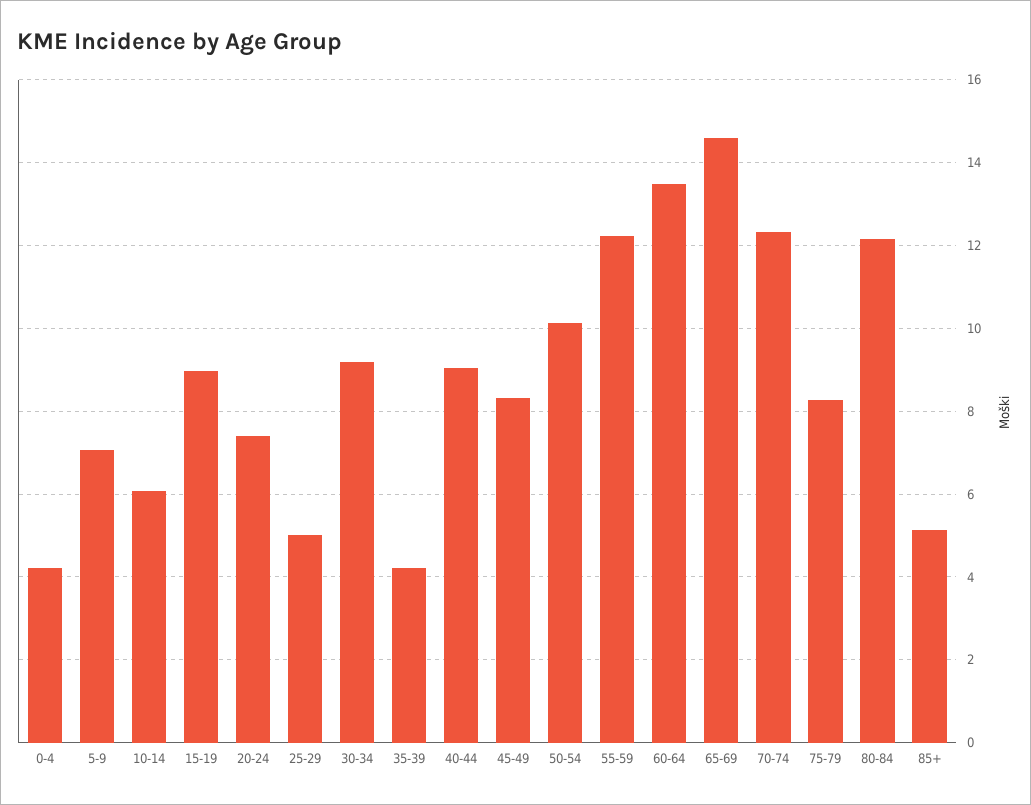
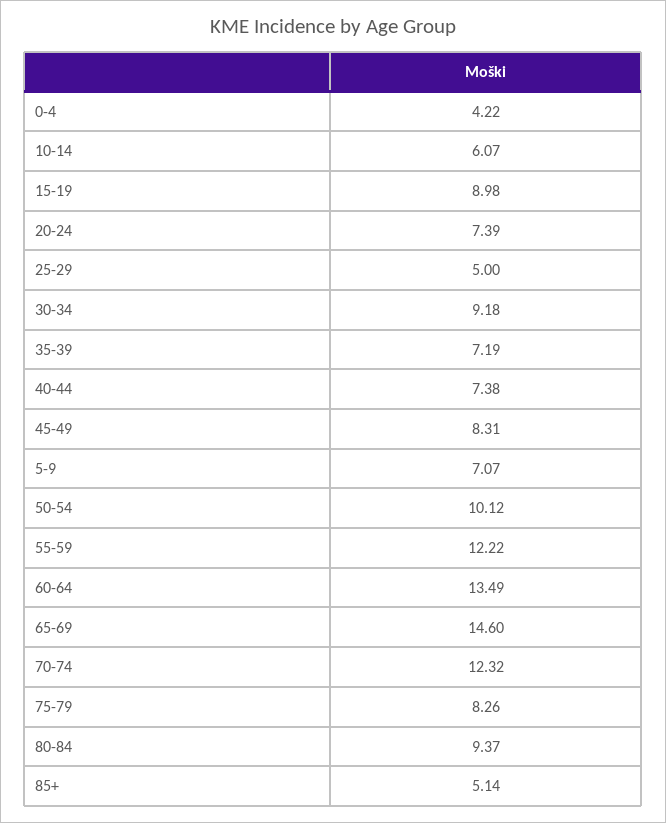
  {
    "0-4": 4.22,
    "5-9": 7.07,
    "10-14": 6.07,
    "15-19": 8.98,
    "20-24": 7.39,
    "25-29": 5,
    "30-34": 9.18,
-   "35-39": 4.2,
+   "35-39": 7.19,
-   "40-44": 9,
+   "40-44": 7.38,
    "45-49": 8.31,
    "50-54": 10.12,
    "55-59": 12.22,
    "60-64": 13.49,
    "65-69": 14.6,
    "70-74": 12.32,
    "75-79": 8.26,
-   "80-84": 12.2,
+   "80-84": 9.37,
    "85+": 5.14
  }

